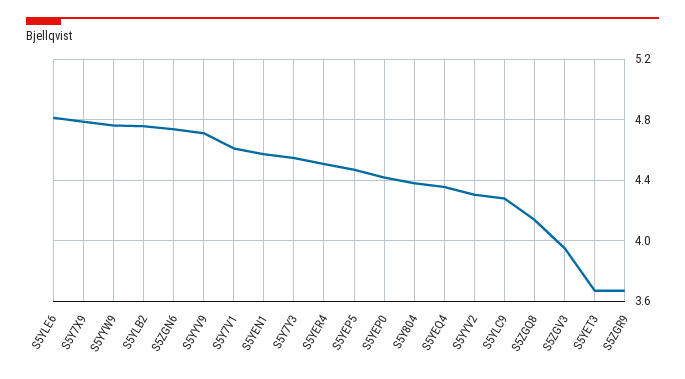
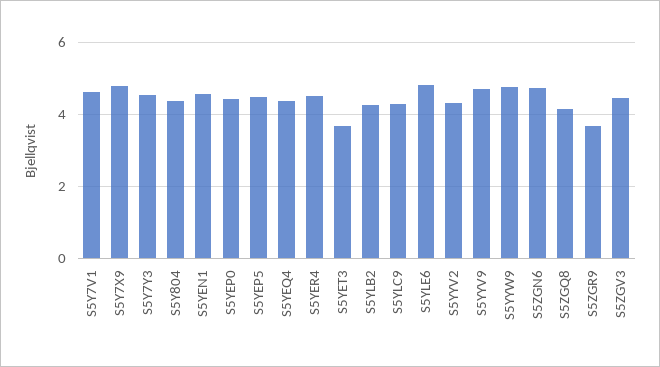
  {
    "S5YLE6": 4.8,
    "S5Y7X9": 4.8,
    "S5YYW9": 4.75,
-   "S5YLB2": 4.75,
+   "S5YLB2": 4.2,
    "S5ZGN6": 4.75,
    "S5YYV9": 4.7,
    "S5Y7V1": 4.6,
    "S5YEN1": 4.55,
    "S5Y7Y3": 4.55,
    "S5YER4": 4.5,
    "S5YEP5": 4.45,
    "S5YEP0": 4.4,
    "S5Y804": 4.4,
    "S5YEQ4": 4.35,
    "S5YYV2": 4.3,
    "S5YLC9": 4.3,
    "S5ZGQ8": 4.15,
-   "S5ZGV3": 3.95,
+   "S5ZGV3": 4.4,
    "S5YET3": 3.65,
    "S5ZGR9": 3.65
  }

